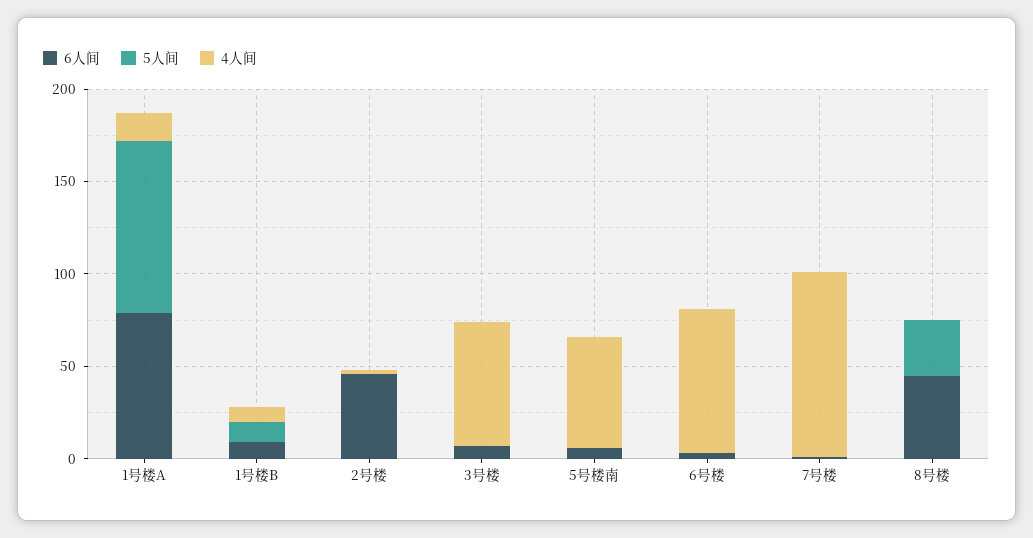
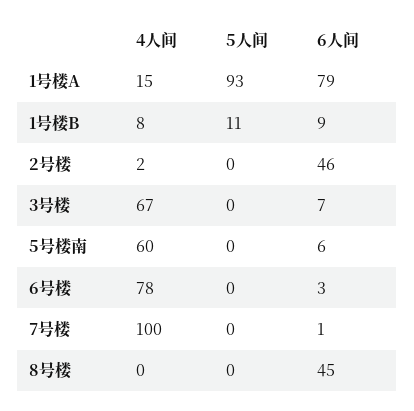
  {
    "6人间": {
      "1号楼A": 79,
      "1号楼B": 9,
      "2号楼": 46,
      "3号楼": 7,
      "5号楼南": 6,
      "6号楼": 3,
      "7号楼": 1,
      "8号楼": 45
    },
    "5人间": {
      "1号楼A": 93,
      "1号楼B": 11,
      "2号楼": 0,
      "3号楼": 0,
      "5号楼南": 0,
      "6号楼": 0,
      "7号楼": 0,
-     "8号楼": 30
+     "8号楼": 0
    },
    "4人间": {
      "1号楼A": 15,
      "1号楼B": 8,
      "2号楼": 2,
      "3号楼": 67,
      "5号楼南": 60,
      "6号楼": 78,
      "7号楼": 100,
      "8号楼": 0
    }
  }

